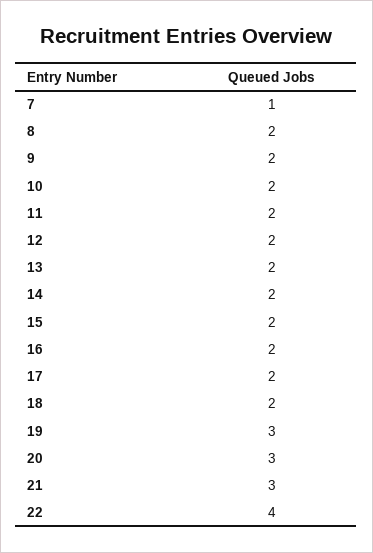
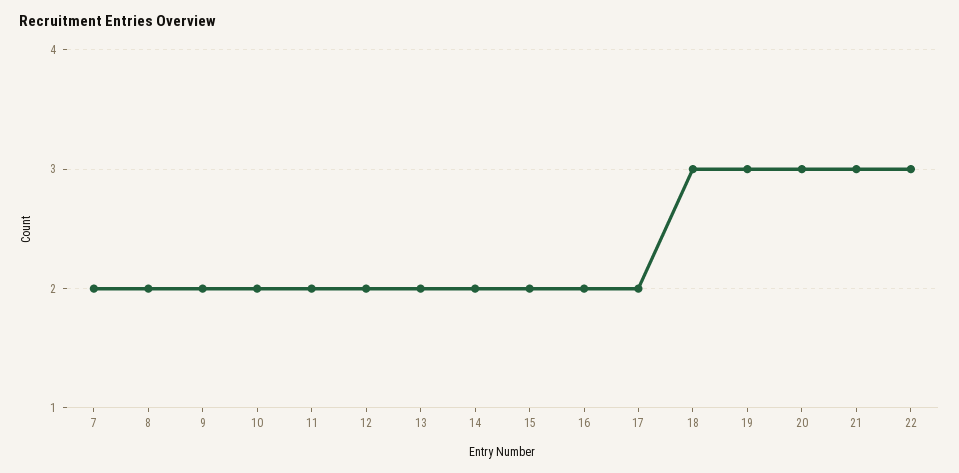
  {
-   "7": 1,
+   "7": 2,
    "8": 2,
    "9": 2,
    "10": 2,
    "11": 2,
    "12": 2,
    "13": 2,
    "14": 2,
    "15": 2,
    "16": 2,
    "17": 2,
-   "18": 2,
+   "18": 3,
    "19": 3,
    "20": 3,
    "21": 3,
-   "22": 4
+   "22": 3
  }

